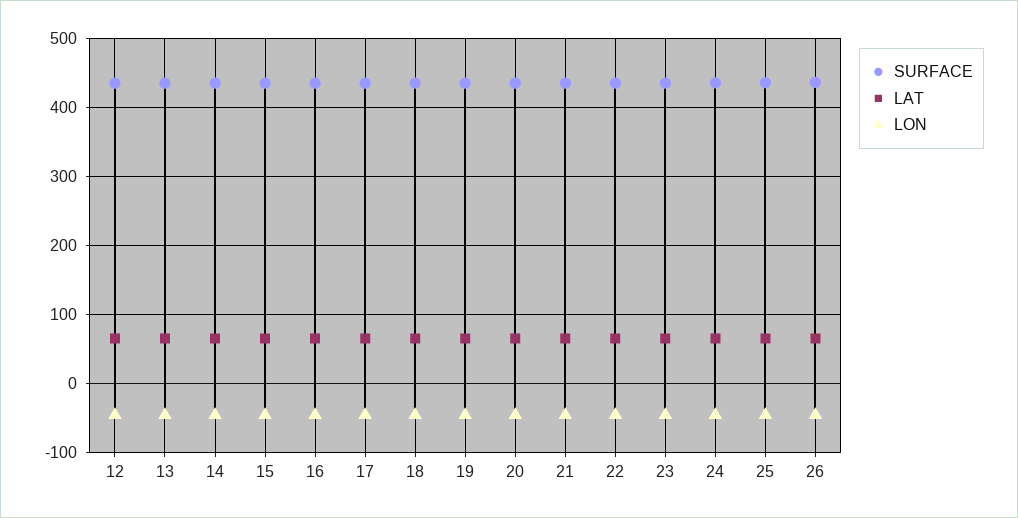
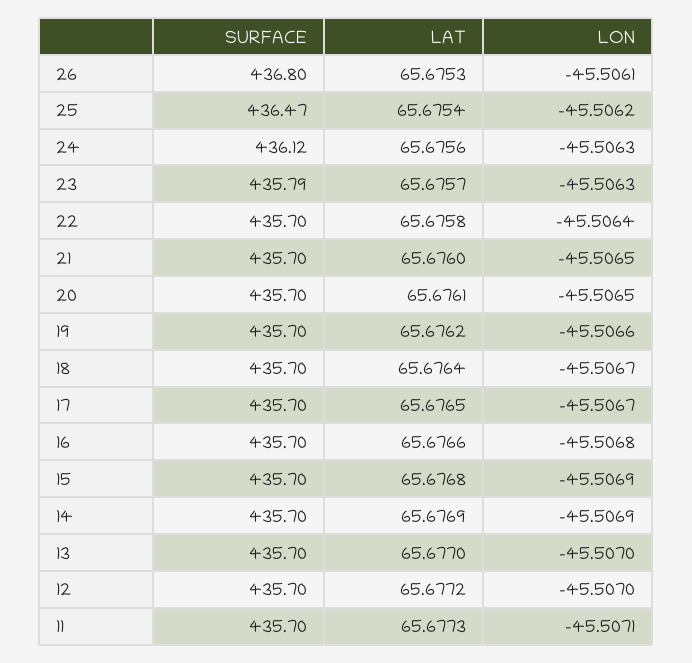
  {
    "SURFACE": {
      "12": 435.7,
      "13": 435.7,
      "14": 435.7,
      "15": 435.7,
      "16": 435.7,
      "17": 435.7,
      "18": 435.7,
      "19": 435.7,
      "20": 435.7,
      "21": 435.7,
      "22": 435.7,
      "23": 435.79,
      "24": 436.12,
      "25": 436.47,
-     "26": 436.8
+     "26": 436.8,
+     "11": 435.7
    },
    "LAT": {
      "12": 65.6772,
      "13": 65.677,
      "14": 65.6769,
      "15": 65.6768,
      "16": 65.6766,
      "17": 65.6765,
      "18": 65.6764,
      "19": 65.6762,
      "20": 65.6761,
      "21": 65.676,
      "22": 65.6758,
      "23": 65.6757,
      "24": 65.6756,
      "25": 65.6754,
-     "26": 65.6753
+     "26": 65.6753,
+     "11": 65.6773
    },
    "LON": {
      "12": -45.507,
      "13": -45.507,
      "14": -45.5069,
      "15": -45.5069,
      "16": -45.5068,
      "17": -45.5067,
      "18": -45.5067,
      "19": -45.5066,
      "20": -45.5065,
      "21": -45.5065,
      "22": -45.5064,
      "23": -45.5063,
      "24": -45.5063,
      "25": -45.5062,
-     "26": -45.5061
+     "26": -45.5061,
+     "11": -45.5071
    }
  }

